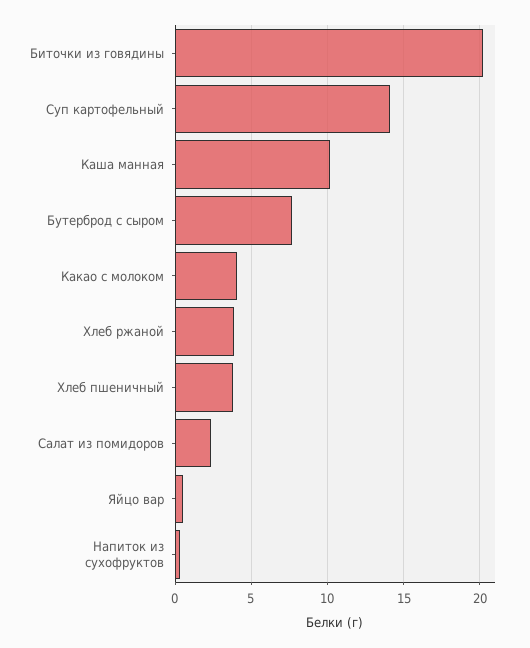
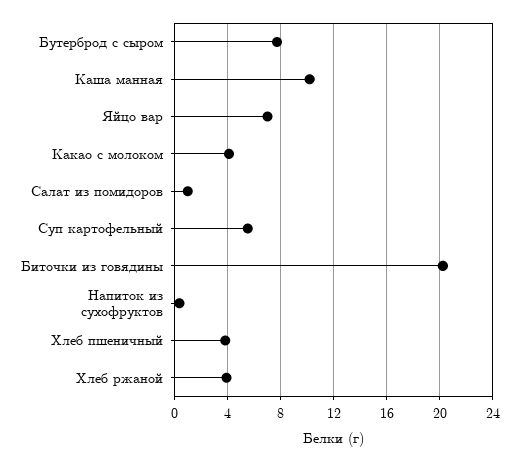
  {
    "Биточки из говядины": 20,
-   "Суп картофельный": 14,
+   "Суп картофельный": 5.5,
    "Каша манная": 10,
    "Бутерброд с сыром": 7.5,
    "Какао с молоком": 4,
    "Хлеб ржаной": 4,
    "Хлеб пшеничный": 4,
-   "Салат из помидоров": 2.5,
+   "Салат из помидоров": 1,
-   "Яйцо вар": 0.5,
+   "Яйцо вар": 7,
    "Напиток из сухофруктов": 0.5
  }

